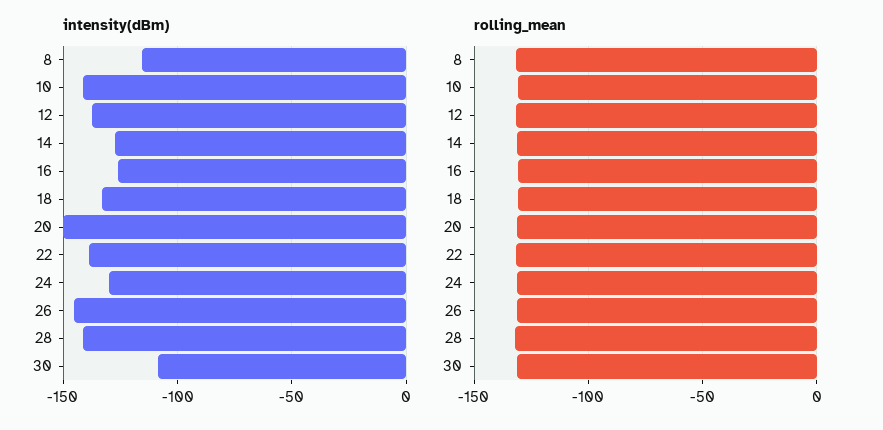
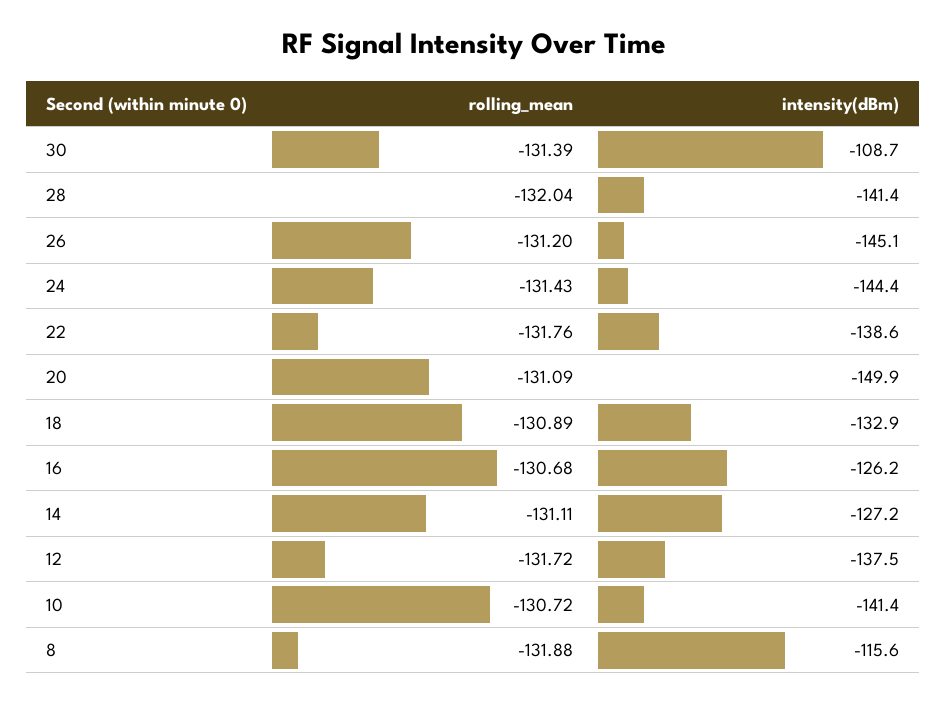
  {
    "intensity(dBm)": {
      "8": -115.6,
      "10": -141.4,
      "12": -137.5,
      "14": -127.2,
      "16": -126.2,
      "18": -132.9,
      "20": -149.9,
      "22": -138.6,
-     "24": -130,
+     "24": -144.4,
      "26": -145.1,
      "28": -141.4,
      "30": -108.7
    },
    "rolling_mean": {
      "8": -131.88,
      "10": -130.72,
      "12": -131.72,
      "14": -131.11,
      "16": -130.68,
      "18": -130.89,
      "20": -131.09,
      "22": -131.76,
      "24": -131.43,
      "26": -131.2,
      "28": -132.04,
      "30": -131.39
    }
  }

